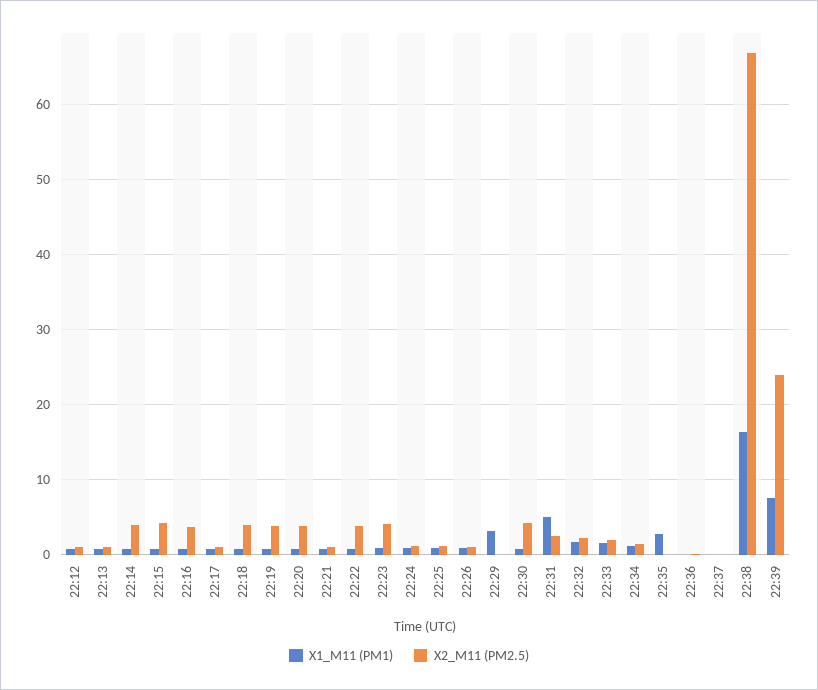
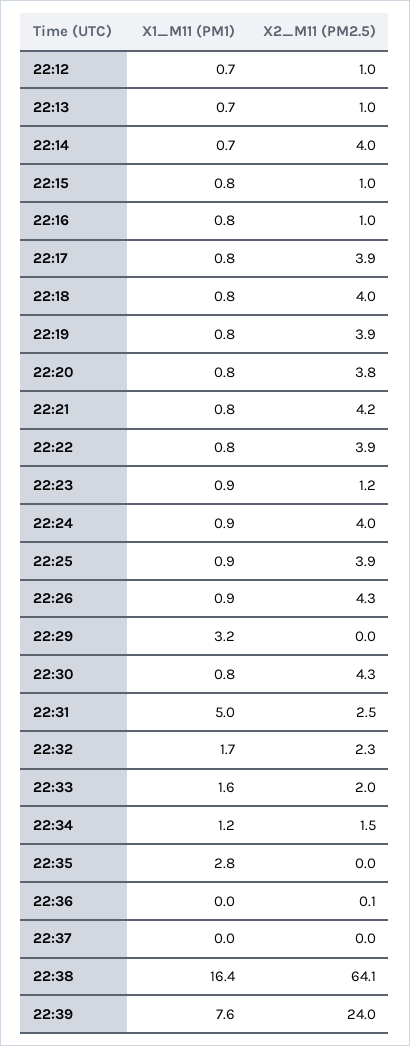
  {
    "X1_M11 (PM1)": {
      "22:12": 0.7,
      "22:13": 0.7,
      "22:14": 0.7,
      "22:15": 0.8,
      "22:16": 0.8,
      "22:17": 0.8,
      "22:18": 0.8,
      "22:19": 0.8,
      "22:20": 0.8,
      "22:21": 0.8,
      "22:22": 0.8,
      "22:23": 0.9,
      "22:24": 0.9,
      "22:25": 0.9,
      "22:26": 0.9,
      "22:29": 3.2,
      "22:30": 0.8,
      "22:31": 5,
      "22:32": 1.7,
      "22:33": 1.6,
      "22:34": 1.2,
      "22:35": 2.8,
      "22:36": 0,
      "22:37": 0,
      "22:38": 16.4,
      "22:39": 7.6
    },
    "X2_M11 (PM2.5)": {
      "22:12": 1,
      "22:13": 1,
      "22:14": 4,
-     "22:15": 4,
+     "22:15": 1,
-     "22:16": 4,
+     "22:16": 1,
-     "22:17": 1,
+     "22:17": 3.9,
      "22:18": 4,
      "22:19": 3.9,
      "22:20": 3.8,
-     "22:21": 1,
+     "22:21": 4.2,
      "22:22": 3.9,
-     "22:23": 4,
+     "22:23": 1.2,
-     "22:24": 1,
+     "22:24": 4,
-     "22:25": 1,
+     "22:25": 3.9,
-     "22:26": 1,
+     "22:26": 4.3,
      "22:29": 0,
      "22:30": 4.3,
      "22:31": 2.5,
      "22:32": 2.3,
      "22:33": 2,
      "22:34": 1.5,
      "22:35": 0,
      "22:36": 0.1,
      "22:37": 0,
-     "22:38": 67,
+     "22:38": 64.1,
      "22:39": 24
    }
  }

